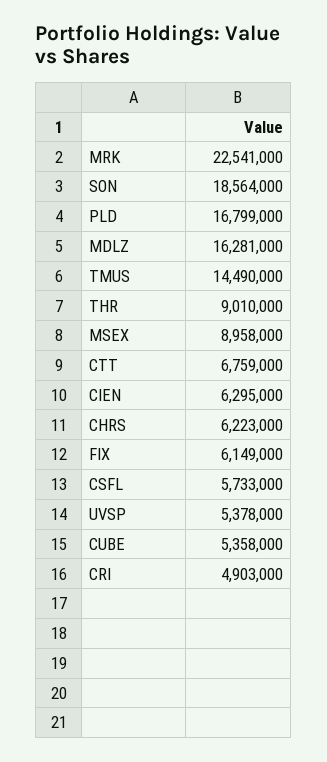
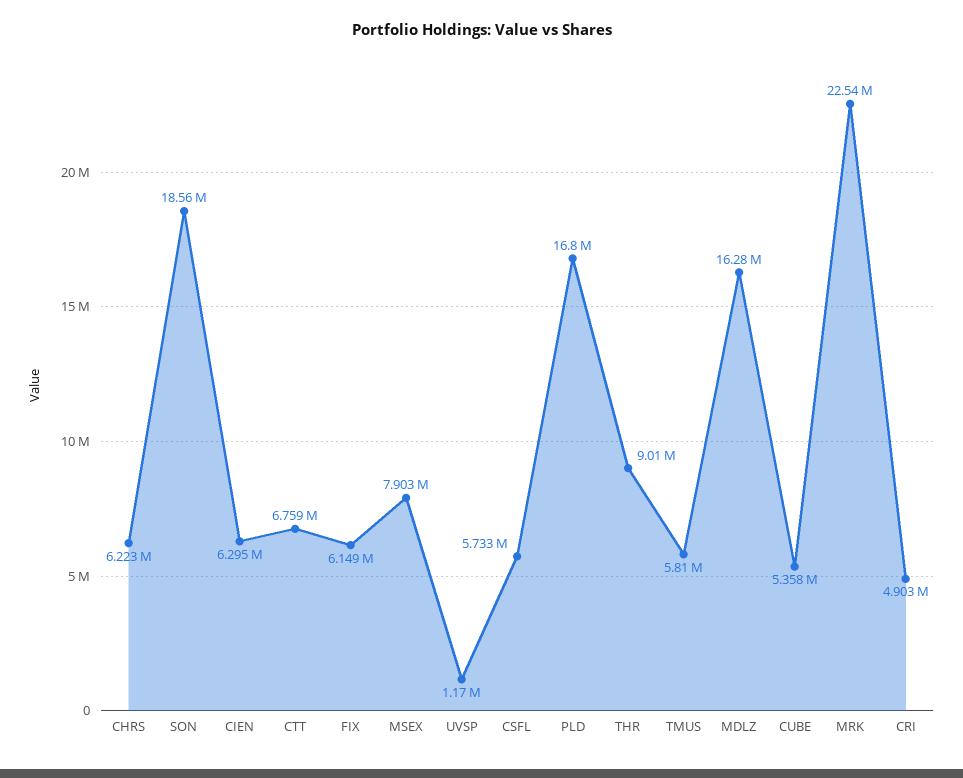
  {
    "MRK": 22541000,
    "SON": 18564000,
    "PLD": 16799000,
    "MDLZ": 16281000,
-   "TMUS": 14490000,
+   "TMUS": 5810000,
    "THR": 9010000,
-   "MSEX": 8958000,
+   "MSEX": 7903000,
    "CTT": 6759000,
    "CIEN": 6295000,
    "CHRS": 6223000,
    "FIX": 6149000,
    "CSFL": 5733000,
-   "UVSP": 5378000,
+   "UVSP": 1170000,
    "CUBE": 5358000,
    "CRI": 4903000
  }

